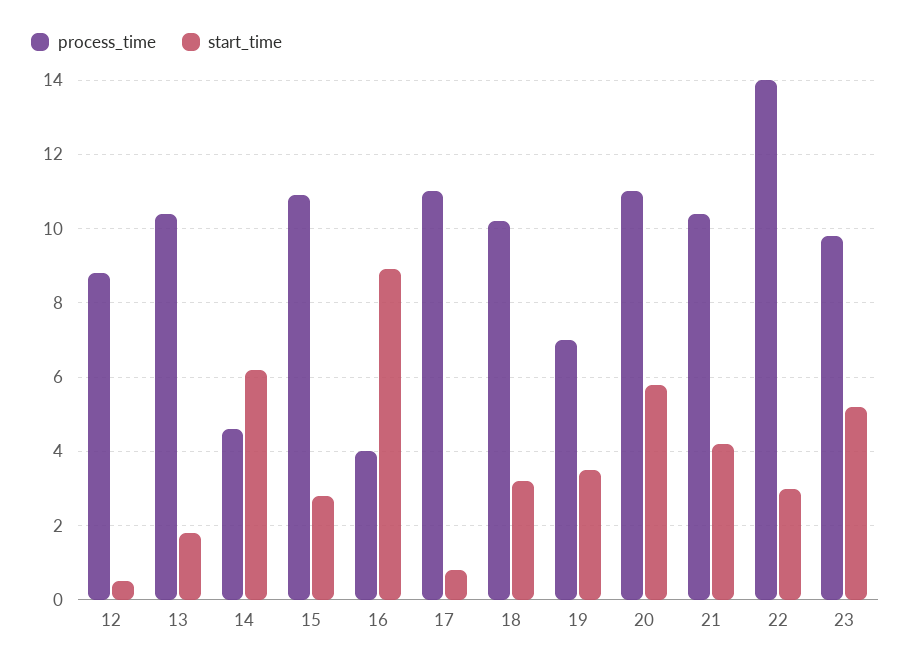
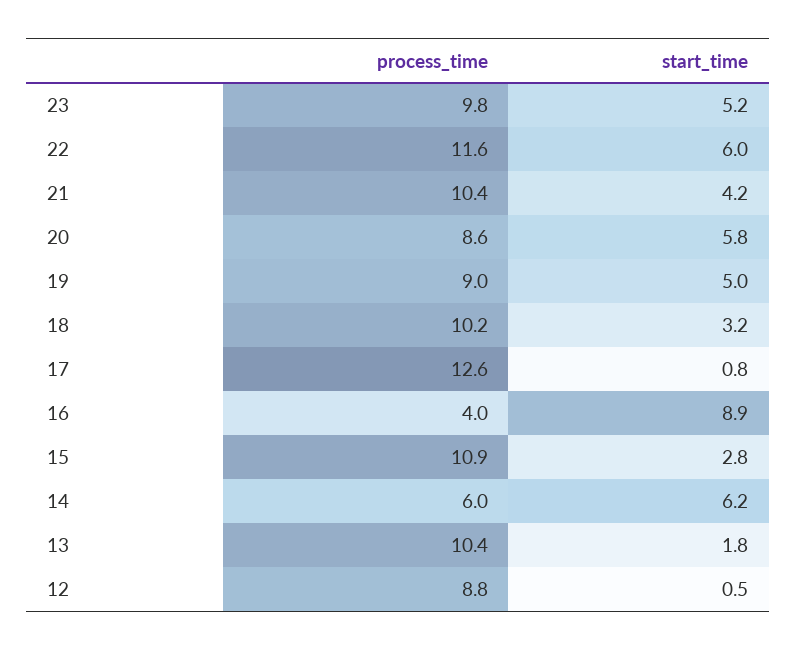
  {
    "process_time": {
      "12": 8.8,
      "13": 10.4,
-     "14": 4.5,
+     "14": 6,
      "15": 10.9,
      "16": 4,
-     "17": 11,
+     "17": 12.6,
      "18": 10.2,
-     "19": 7,
+     "19": 9,
-     "20": 11,
+     "20": 8.6,
      "21": 10.4,
-     "22": 14,
+     "22": 11.6,
      "23": 9.8
    },
    "start_time": {
      "12": 0.5,
      "13": 1.8,
      "14": 6.2,
      "15": 2.8,
      "16": 8.9,
      "17": 0.8,
      "18": 3.2,
-     "19": 3.5,
+     "19": 5,
      "20": 5.8,
      "21": 4.2,
-     "22": 3,
+     "22": 6,
      "23": 5.2
    }
  }

